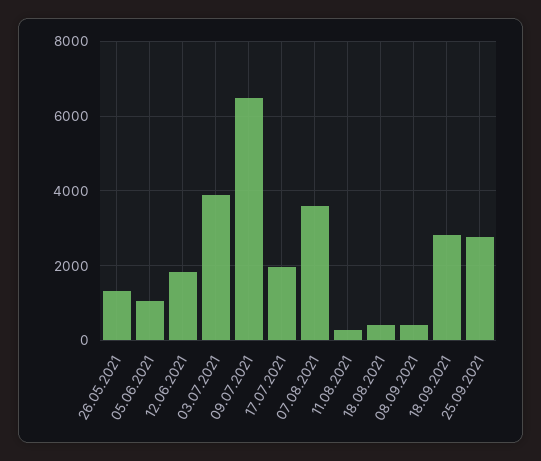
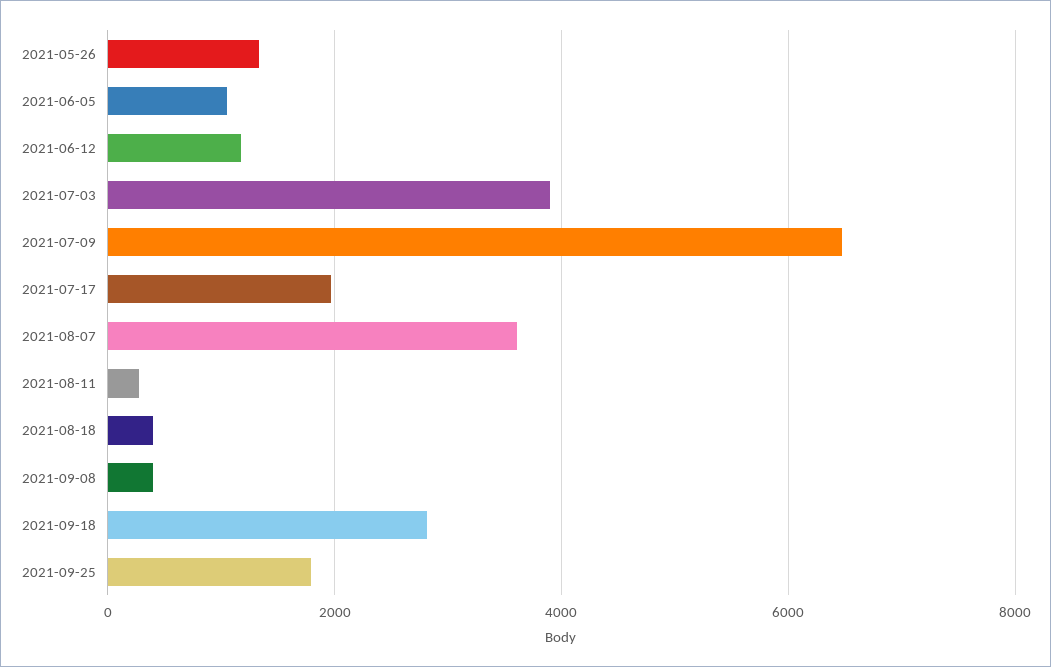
  {
    "26.05.2021": 1400,
    "05.06.2021": 1000,
-   "12.06.2021": 1800,
+   "12.06.2021": 1200,
    "03.07.2021": 4000,
    "09.07.2021": 6400,
    "17.07.2021": 2000,
    "07.08.2021": 3600,
    "11.08.2021": 200,
    "18.08.2021": 400,
    "08.09.2021": 400,
    "18.09.2021": 2800,
-   "25.09.2021": 2800
+   "25.09.2021": 1800
  }

